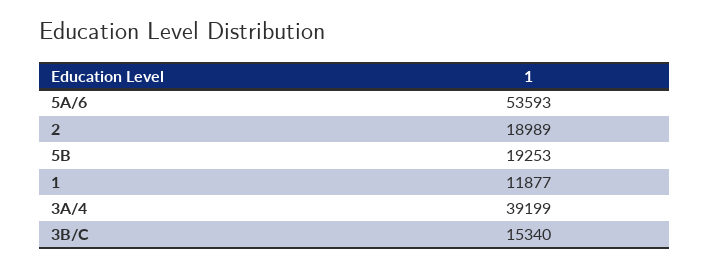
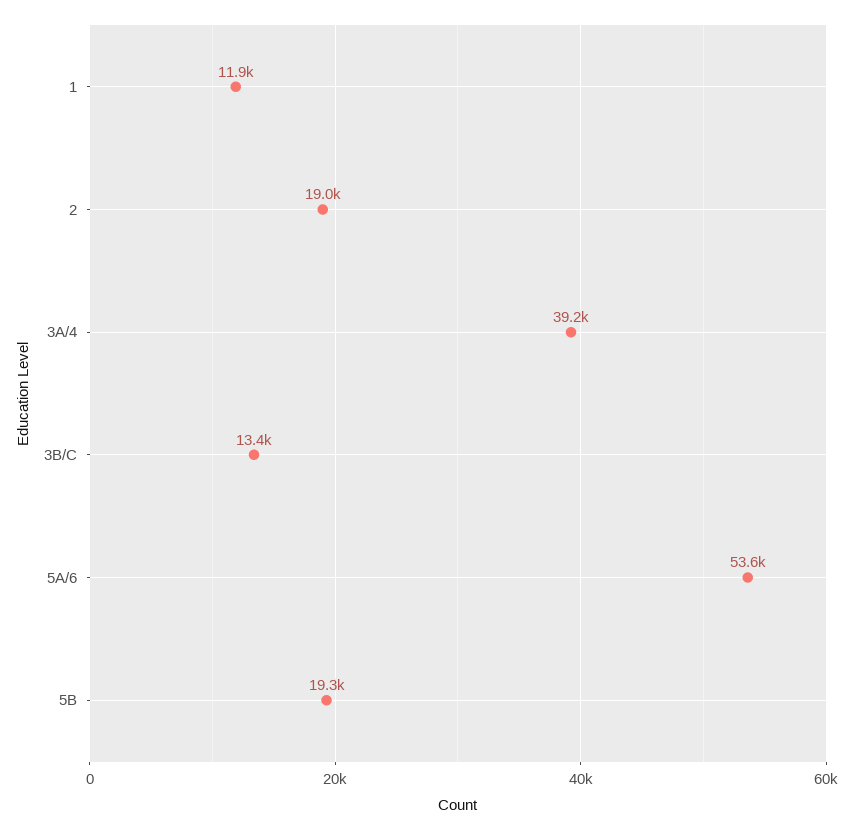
  {
    "5A/6": 53593,
    "2": 18989,
    "5B": 19253,
    "1": 11877,
    "3A/4": 39199,
-   "3B/C": 15340
+   "3B/C": 13400
  }

